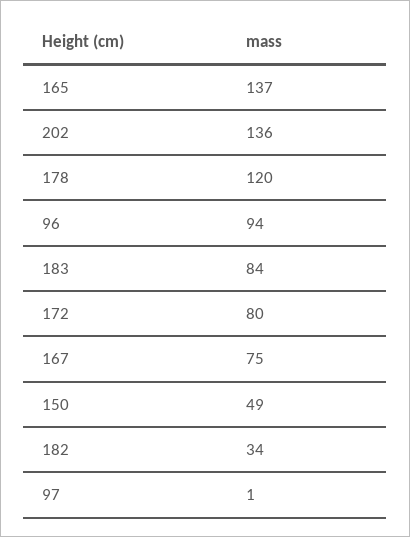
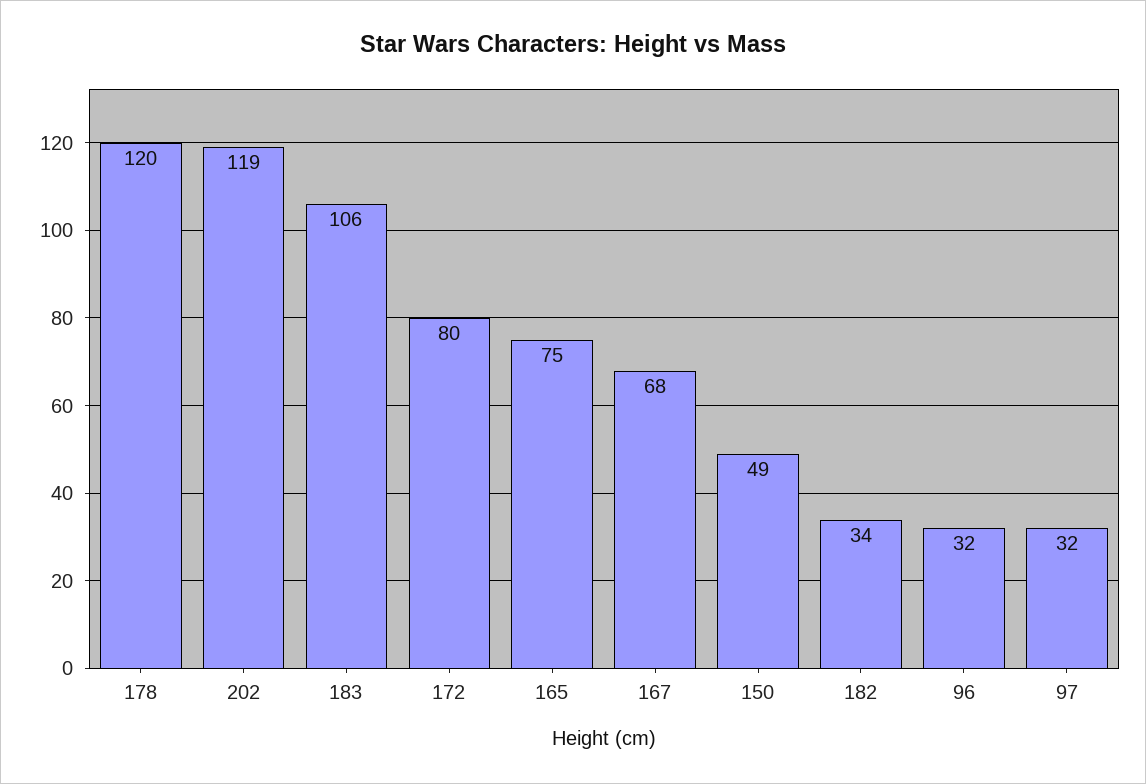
  {
-   "165": 137,
+   "165": 75,
-   "202": 136,
+   "202": 119,
    "178": 120,
-   "96": 94,
+   "96": 32,
-   "183": 84,
+   "183": 106,
    "172": 80,
-   "167": 75,
+   "167": 68,
    "150": 49,
    "182": 34,
-   "97": 1
+   "97": 32
  }

